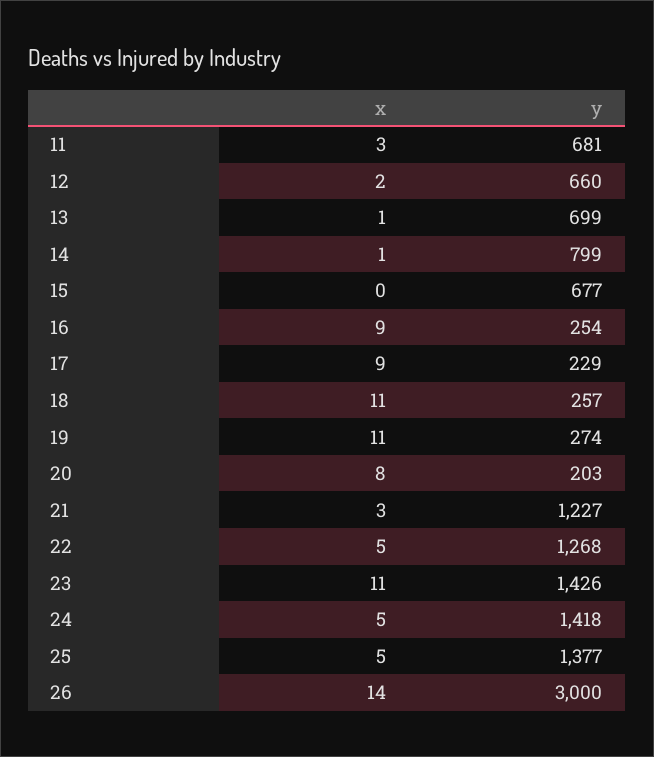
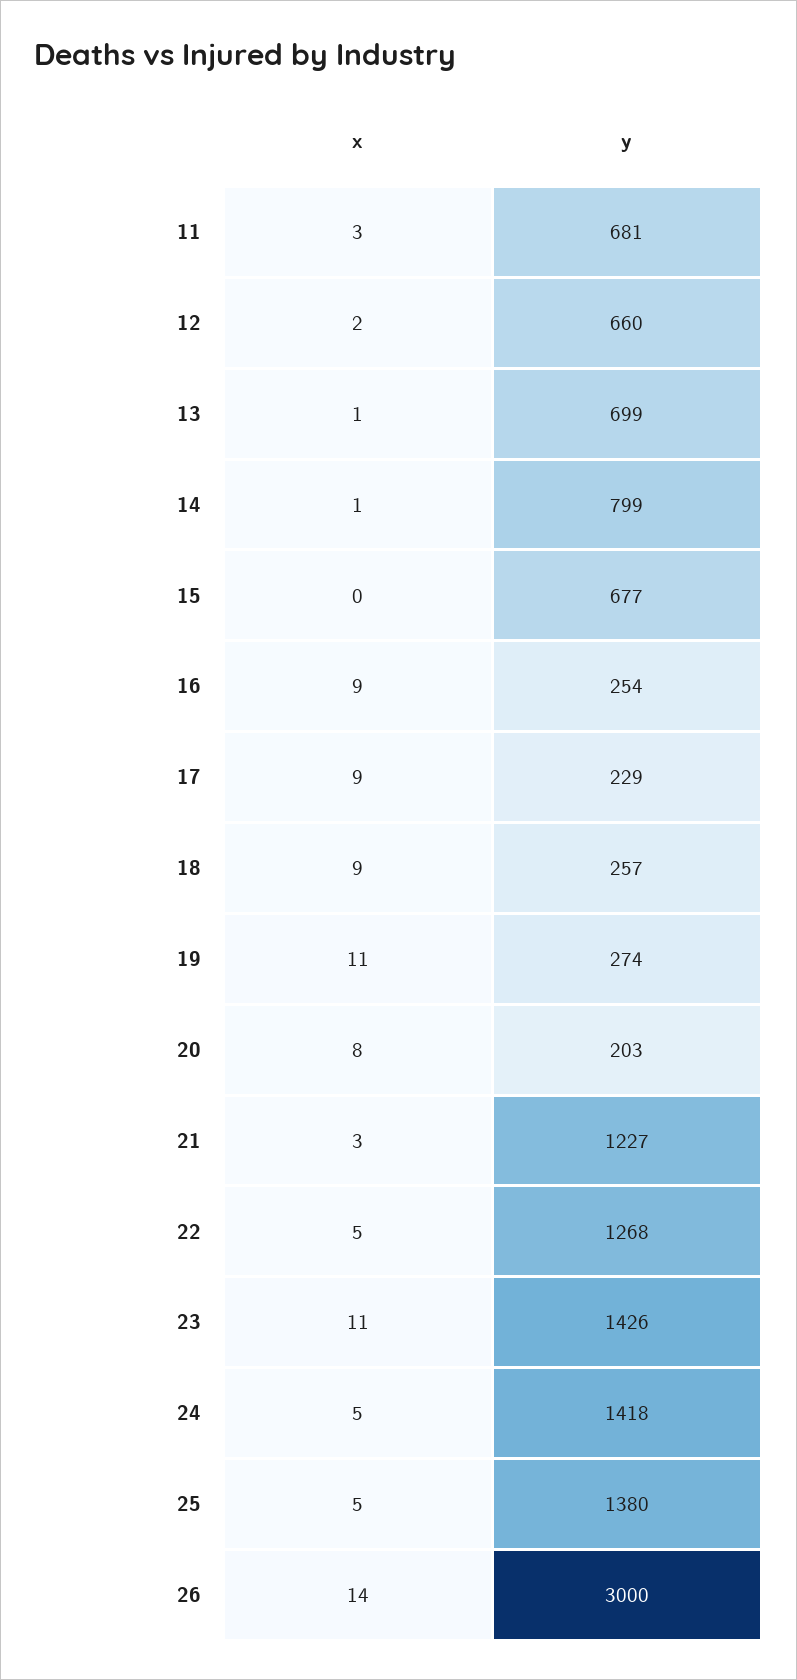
  {
    "x": {
      "11": 3,
      "12": 2,
      "13": 1,
      "14": 1,
      "15": 0,
      "16": 9,
      "17": 9,
-     "18": 11,
+     "18": 9,
      "19": 11,
      "20": 8,
      "21": 3,
      "22": 5,
      "23": 11,
      "24": 5,
      "25": 5,
      "26": 14
    },
    "y": {
      "11": 681,
      "12": 660,
      "13": 699,
      "14": 799,
      "15": 677,
      "16": 254,
      "17": 229,
      "18": 257,
      "19": 274,
      "20": 203,
      "21": 1227,
      "22": 1268,
      "23": 1426,
      "24": 1418,
-     "25": 1377,
+     "25": 1380,
      "26": 3000
    }
  }

